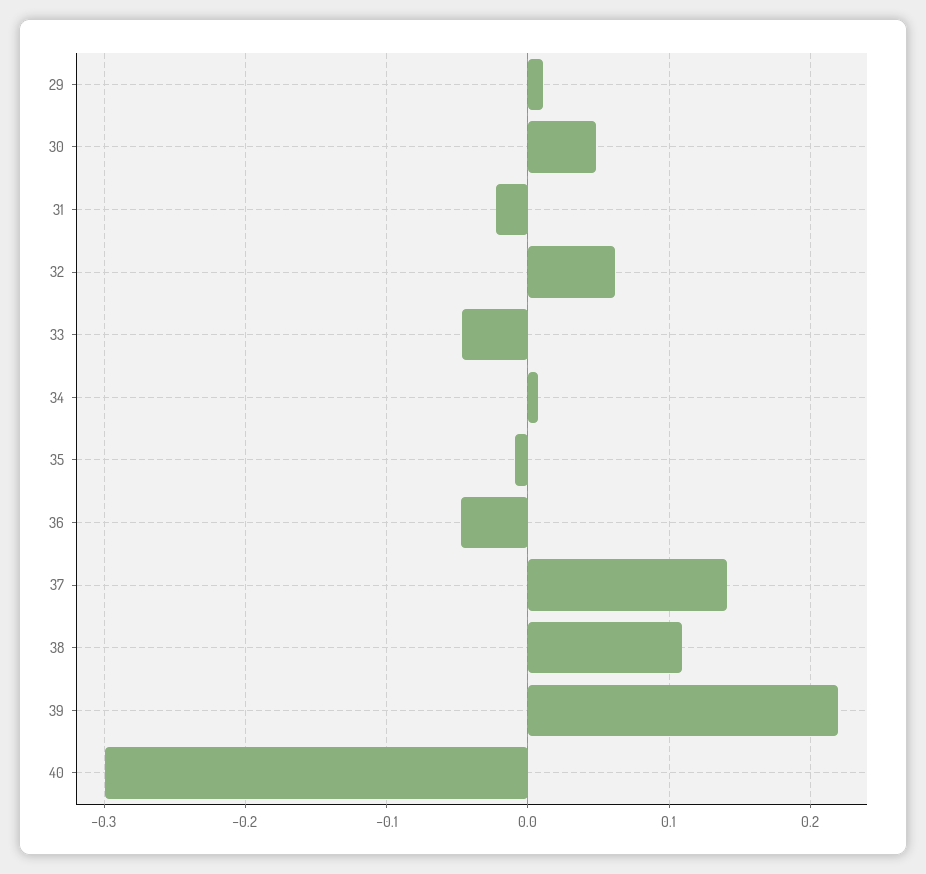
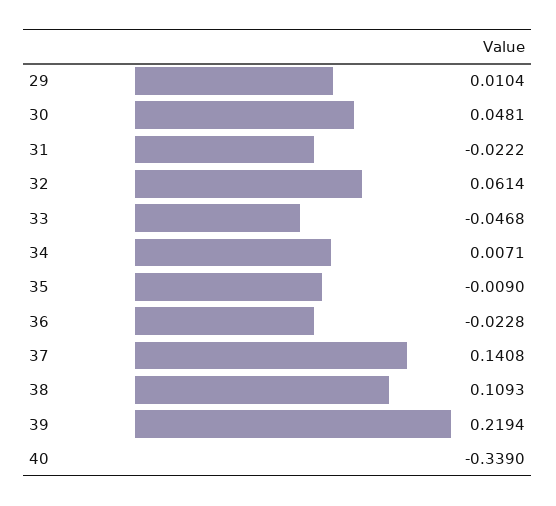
  {
    "29": 0.0104,
    "30": 0.0481,
    "31": -0.0222,
    "32": 0.0614,
    "33": -0.0468,
    "34": 0.0071,
    "35": -0.009,
-   "36": -0.05,
+   "36": -0.0228,
    "37": 0.1408,
    "38": 0.1093,
    "39": 0.2194,
-   "40": -0.3
+   "40": -0.339
  }

